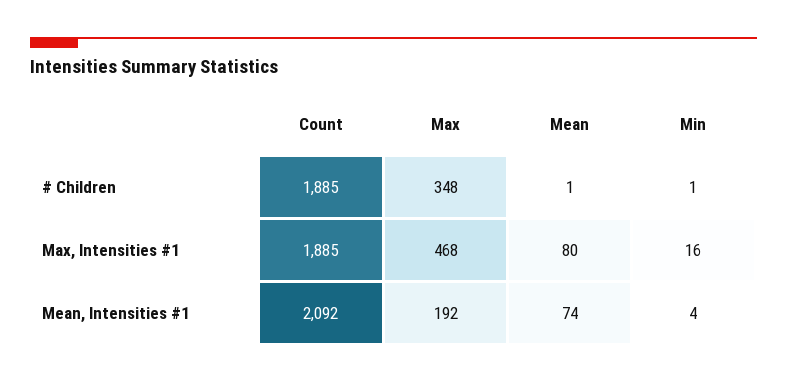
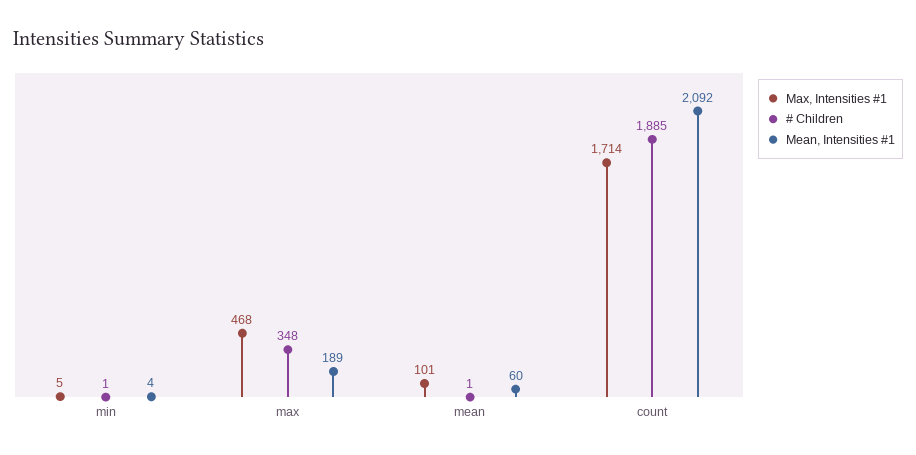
  {
    "# Children": {
      "Count": 1885,
      "Max": 348,
      "Mean": 1,
      "Min": 1
    },
    "Max, Intensities #1": {
-     "Count": 1885,
+     "Count": 1714,
      "Max": 468,
-     "Mean": 80,
+     "Mean": 101,
-     "Min": 16
+     "Min": 5
    },
    "Mean, Intensities #1": {
      "Count": 2092,
-     "Max": 192,
+     "Max": 189,
-     "Mean": 74,
+     "Mean": 60,
      "Min": 4
    }
  }

